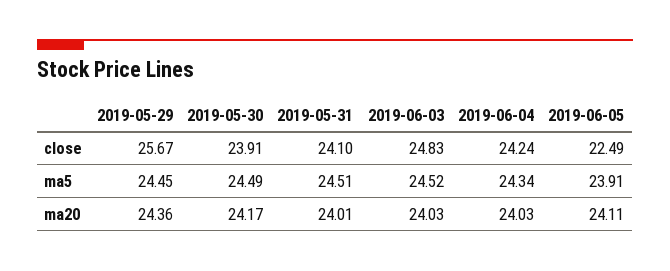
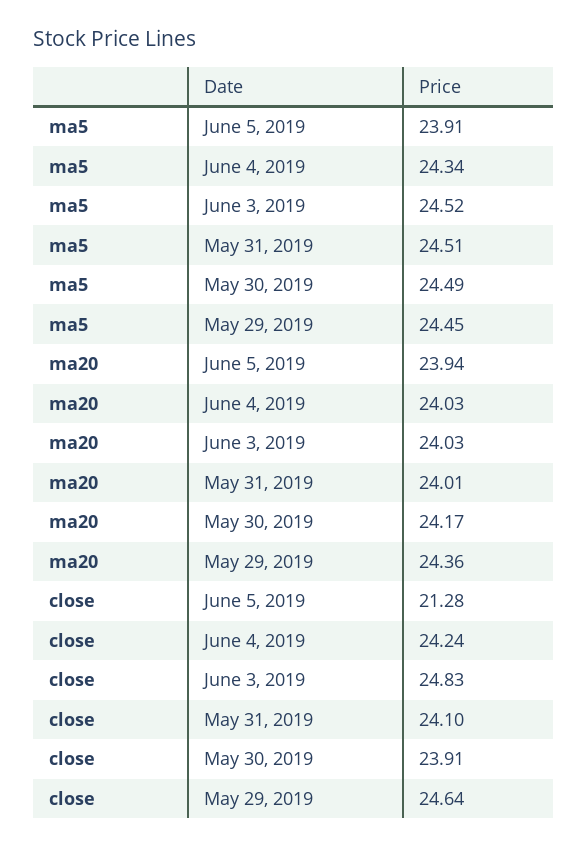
  {
    "2019-05-29": {
-     "close": 25.67,
+     "close": 24.64,
      "ma5": 24.45,
      "ma20": 24.36
    },
    "2019-05-30": {
      "close": 23.91,
      "ma5": 24.49,
      "ma20": 24.17
    },
    "2019-05-31": {
      "close": 24.1,
      "ma5": 24.51,
      "ma20": 24.01
    },
    "2019-06-03": {
      "close": 24.83,
      "ma5": 24.52,
      "ma20": 24.03
    },
    "2019-06-04": {
      "close": 24.24,
      "ma5": 24.34,
      "ma20": 24.03
    },
    "2019-06-05": {
-     "close": 22.49,
+     "close": 21.28,
      "ma5": 23.91,
-     "ma20": 24.11
+     "ma20": 23.94
    }
  }

